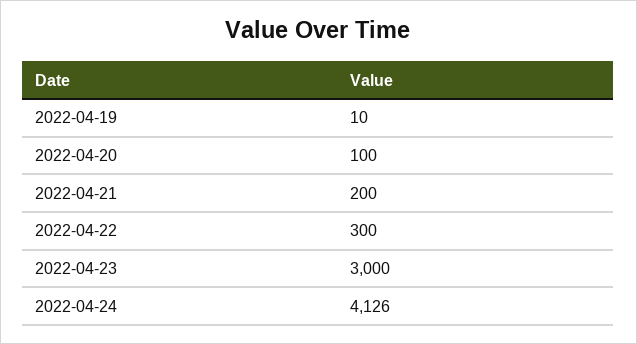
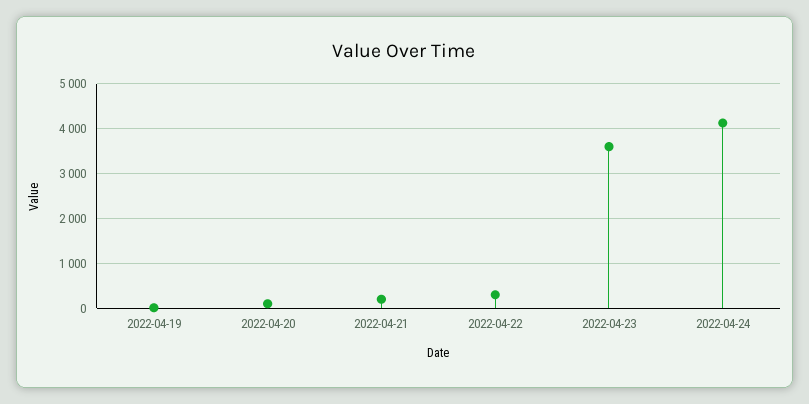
  {
    "2022-04-19": 10,
    "2022-04-20": 100,
    "2022-04-21": 200,
    "2022-04-22": 300,
-   "2022-04-23": 3000,
+   "2022-04-23": 3600,
    "2022-04-24": 4126
  }

